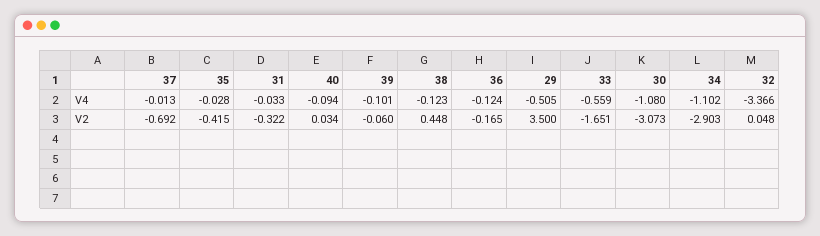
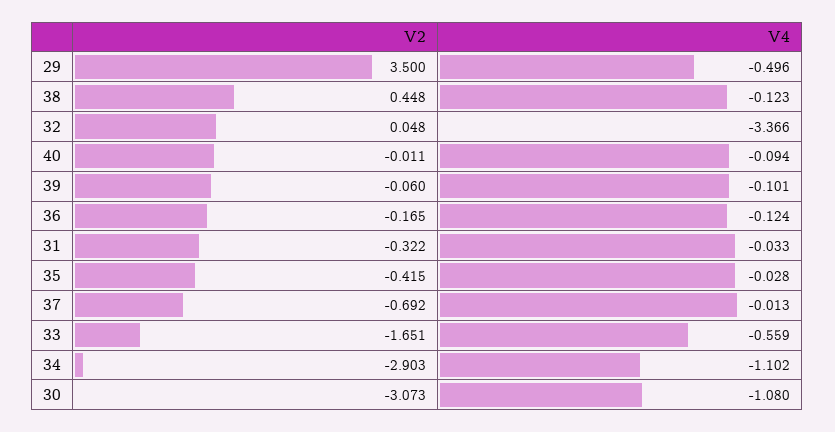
  {
    "37": {
      "V4": -0.013,
      "V2": -0.692
    },
    "35": {
      "V4": -0.028,
      "V2": -0.415
    },
    "31": {
      "V4": -0.033,
      "V2": -0.322
    },
    "40": {
      "V4": -0.094,
-     "V2": 0.034
+     "V2": -0.011
    },
    "39": {
      "V4": -0.101,
      "V2": -0.06
    },
    "38": {
      "V4": -0.123,
      "V2": 0.448
    },
    "36": {
      "V4": -0.124,
      "V2": -0.165
    },
    "29": {
-     "V4": -0.505,
+     "V4": -0.496,
      "V2": 3.5
    },
    "33": {
      "V4": -0.559,
      "V2": -1.651
    },
    "30": {
      "V4": -1.08,
      "V2": -3.073
    },
    "34": {
      "V4": -1.102,
      "V2": -2.903
    },
    "32": {
      "V4": -3.366,
      "V2": 0.048
    }
  }

